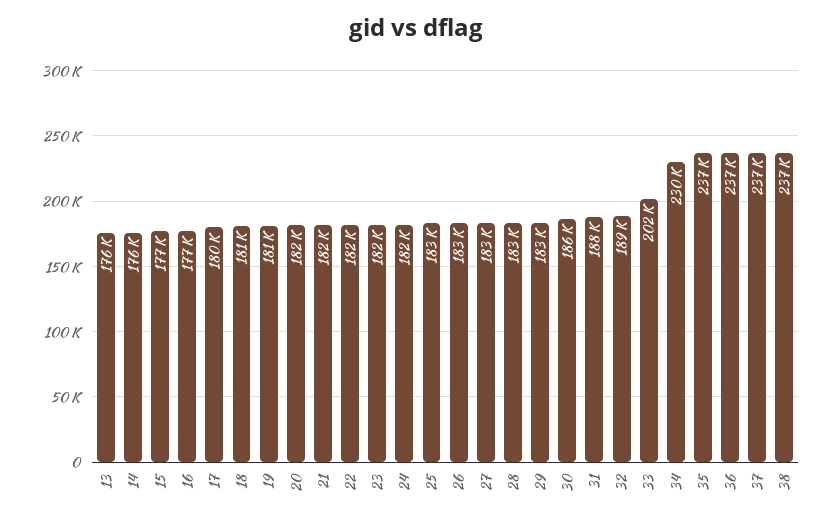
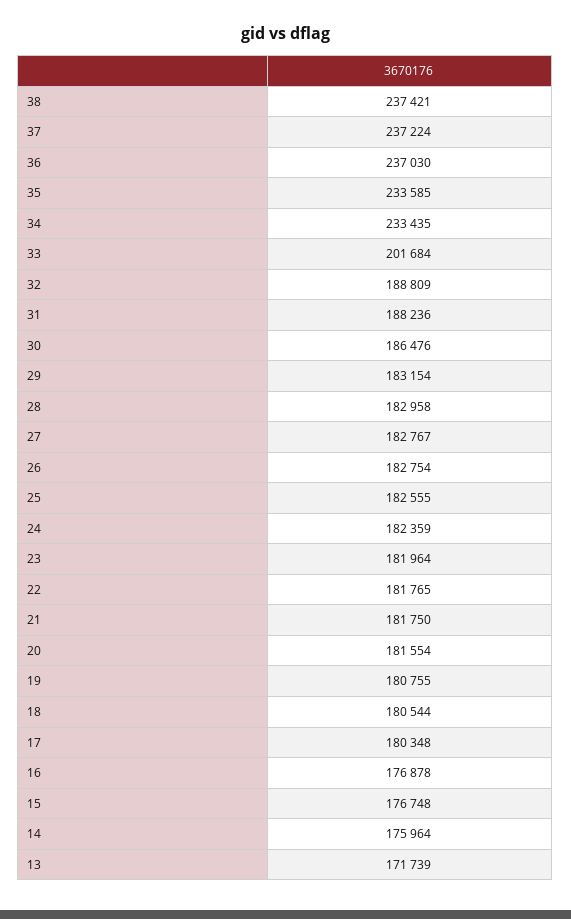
  {
-   "13": 176000,
+   "13": 171739,
    "14": 175964,
    "15": 176748,
    "16": 176878,
    "17": 180348,
    "18": 180544,
    "19": 180755,
    "20": 181554,
    "21": 181750,
    "22": 181765,
    "23": 181964,
    "24": 182359,
    "25": 182555,
    "26": 182754,
    "27": 182767,
    "28": 182958,
    "29": 183154,
    "30": 186476,
    "31": 188236,
    "32": 188809,
    "33": 201684,
-   "34": 230000,
+   "34": 233435,
-   "35": 237000,
+   "35": 233585,
    "36": 237030,
    "37": 237224,
    "38": 237421
  }

